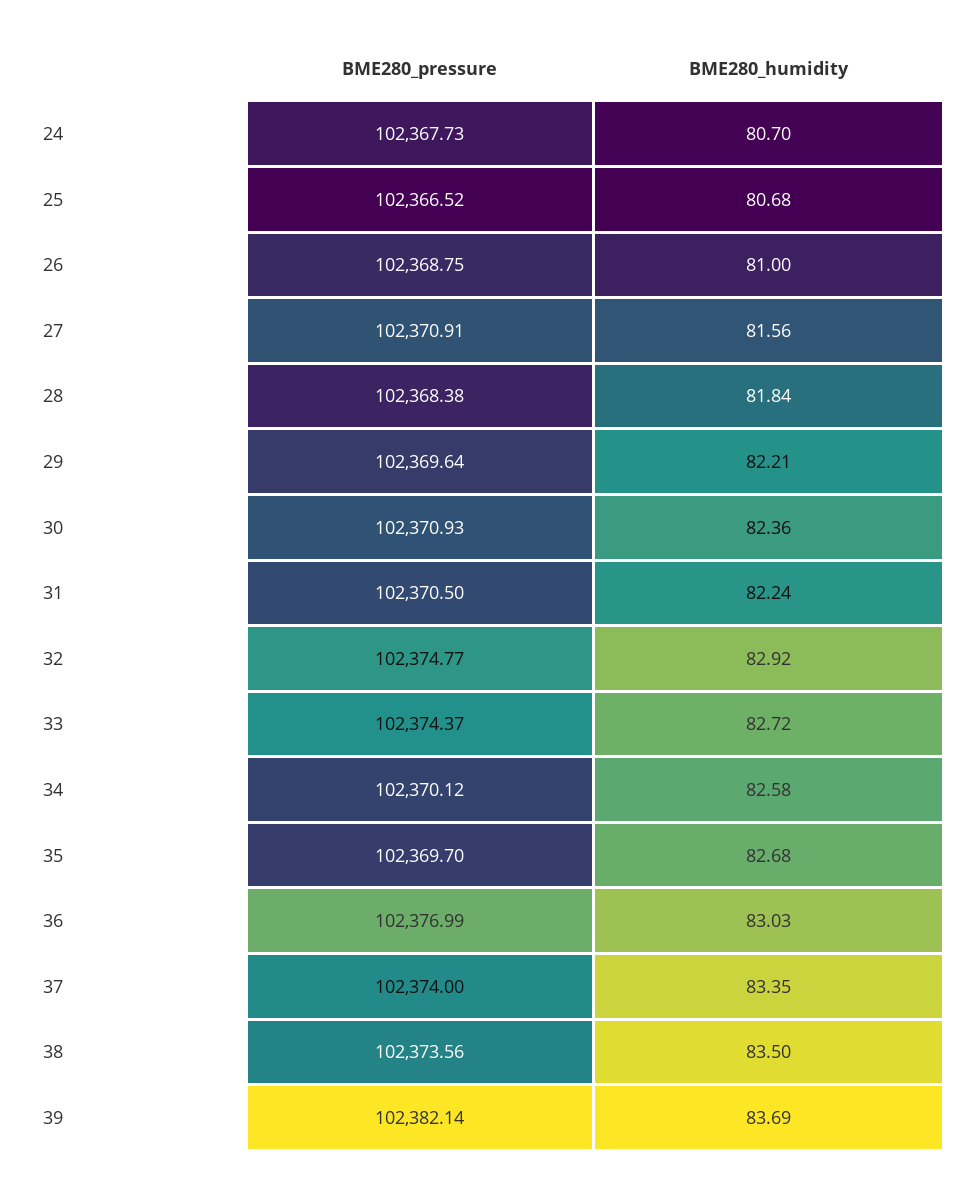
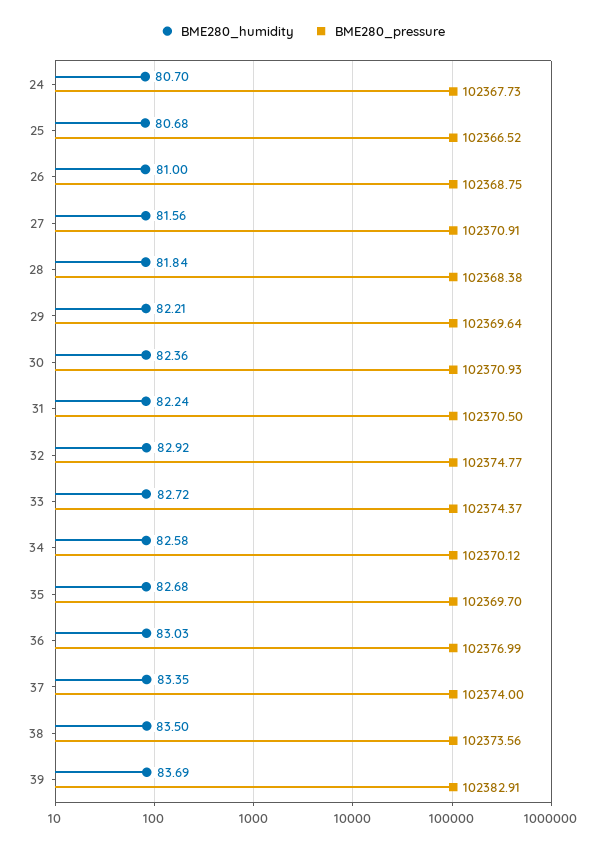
  {
    "BME280_pressure": {
      "24": 102367.73,
      "25": 102366.52,
      "26": 102368.75,
      "27": 102370.91,
      "28": 102368.38,
      "29": 102369.64,
      "30": 102370.93,
      "31": 102370.5,
      "32": 102374.77,
      "33": 102374.37,
      "34": 102370.12,
      "35": 102369.7,
      "36": 102376.99,
      "37": 102374,
      "38": 102373.56,
-     "39": 102382.14
+     "39": 102382.91
    },
    "BME280_humidity": {
      "24": 80.7,
      "25": 80.68,
      "26": 81,
      "27": 81.56,
      "28": 81.84,
      "29": 82.21,
      "30": 82.36,
      "31": 82.24,
      "32": 82.92,
      "33": 82.72,
      "34": 82.58,
      "35": 82.68,
      "36": 83.03,
      "37": 83.35,
      "38": 83.5,
      "39": 83.69
    }
  }

